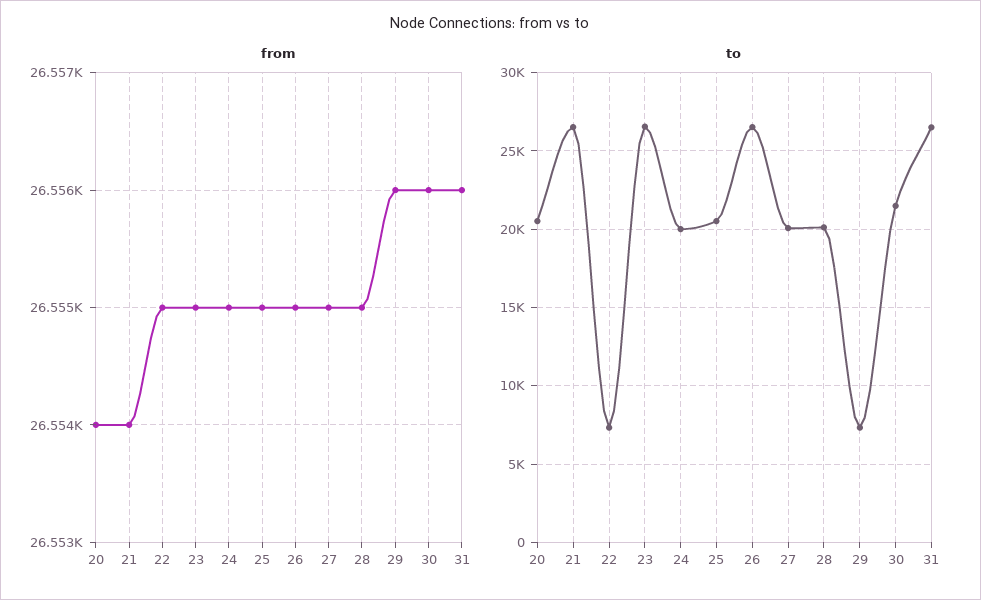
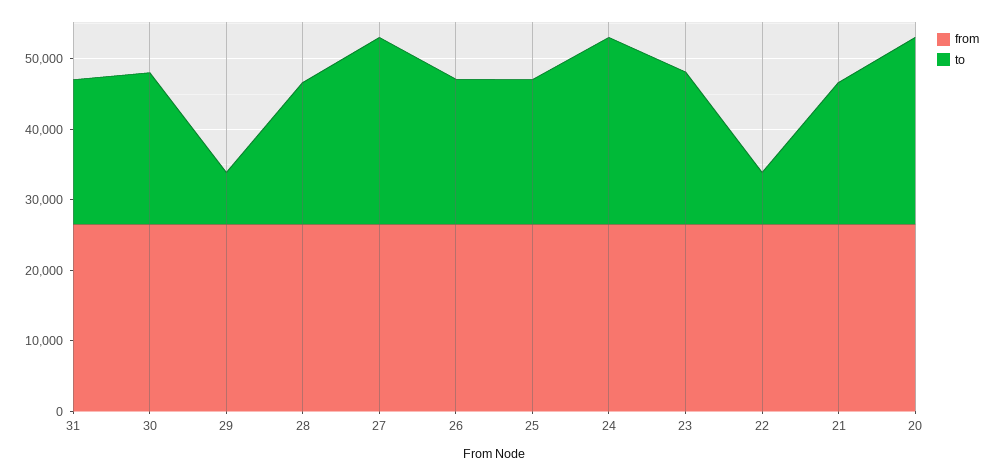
  {
    "from": {
      "20": 26554,
      "21": 26554,
      "22": 26555,
      "23": 26555,
      "24": 26555,
      "25": 26555,
      "26": 26555,
      "27": 26555,
      "28": 26555,
      "29": 26556,
      "30": 26556,
      "31": 26556
    },
    "to": {
-     "20": 20500,
+     "20": 26000,
-     "21": 26500,
+     "21": 20000,
      "22": 7500,
-     "23": 26500,
+     "23": 22000,
-     "24": 20000,
+     "24": 26000,
      "25": 20500,
-     "26": 26500,
+     "26": 20000,
-     "27": 20000,
+     "27": 26000,
      "28": 20000,
      "29": 7500,
      "30": 21500,
-     "31": 26500
+     "31": 20000
    }
  }

